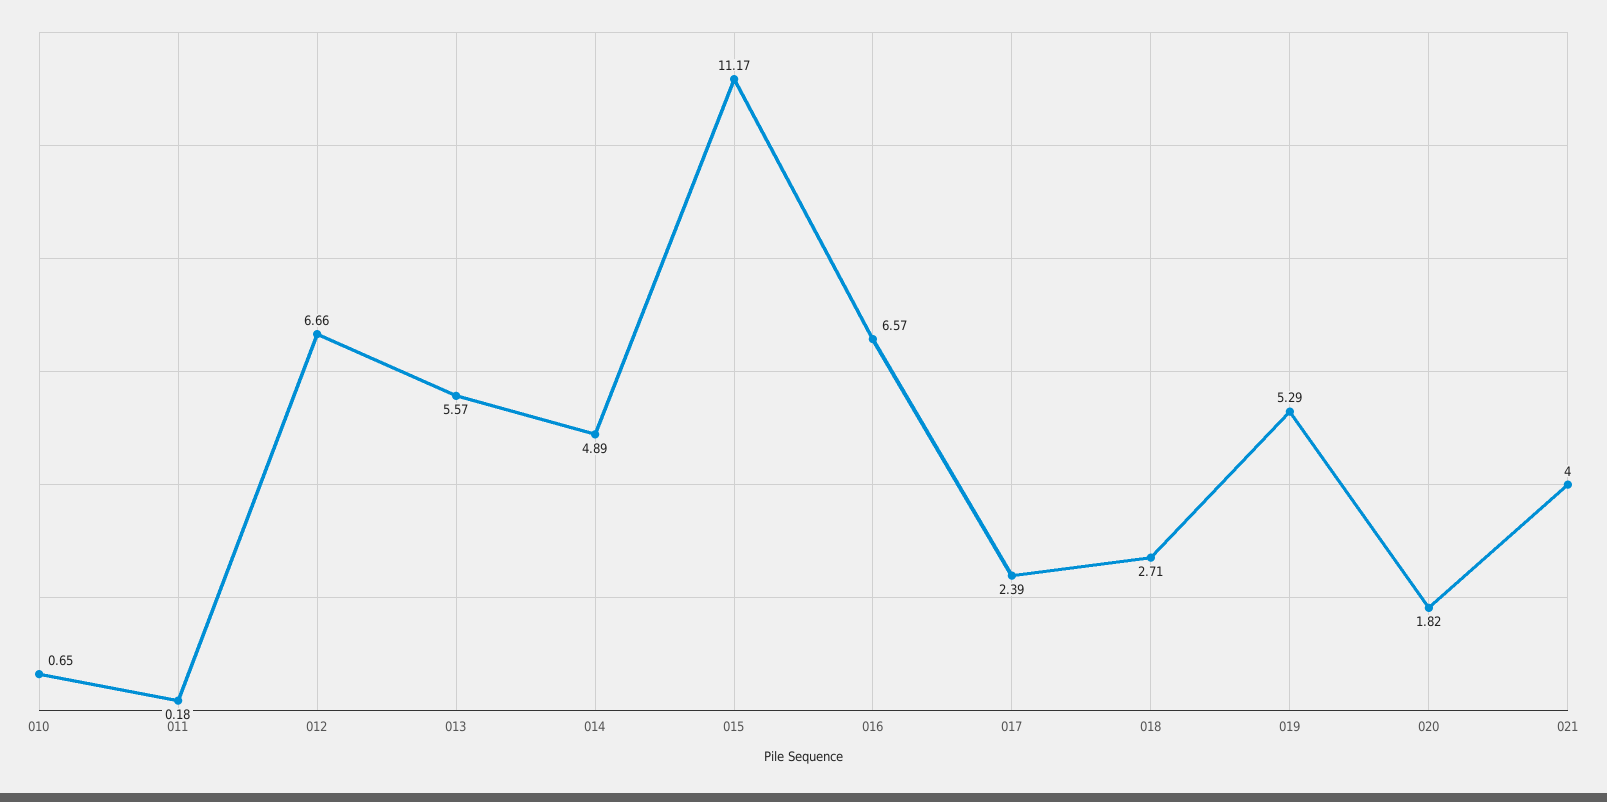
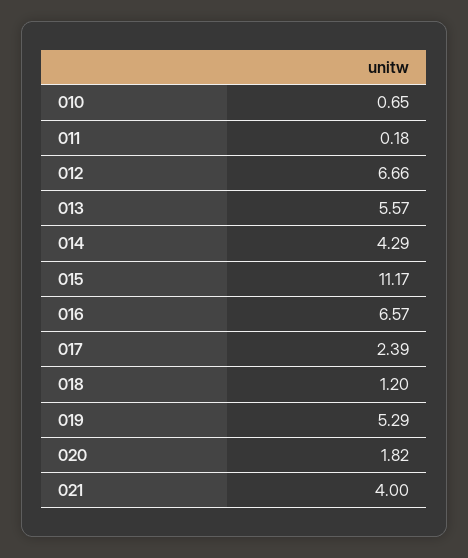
  {
    "010": 0.65,
    "011": 0.18,
    "012": 6.66,
    "013": 5.57,
-   "014": 4.89,
+   "014": 4.29,
    "015": 11.17,
    "016": 6.57,
    "017": 2.39,
-   "018": 2.71,
+   "018": 1.2,
    "019": 5.29,
    "020": 1.82,
    "021": 4
  }

